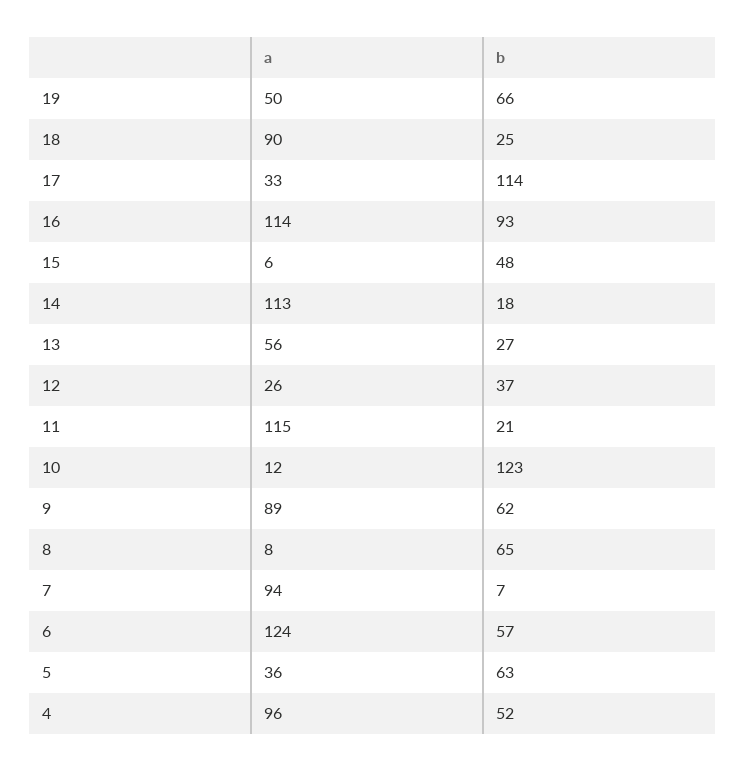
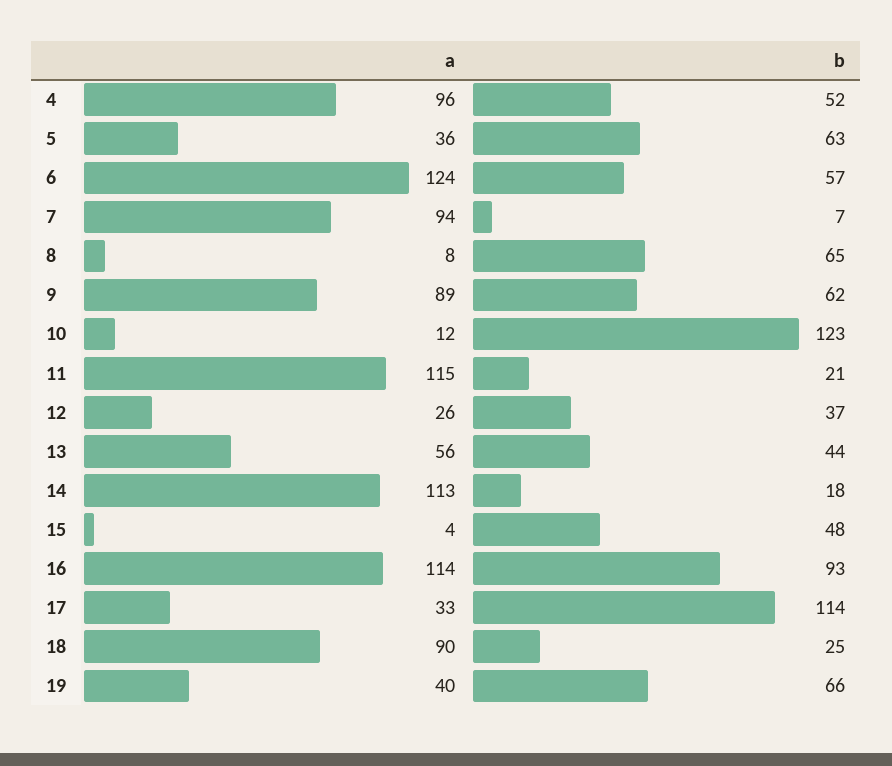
  {
    "a": {
-     "19": 50,
+     "19": 40,
      "18": 90,
      "17": 33,
      "16": 114,
-     "15": 6,
+     "15": 4,
      "14": 113,
      "13": 56,
      "12": 26,
      "11": 115,
      "10": 12,
      "9": 89,
      "8": 8,
      "7": 94,
      "6": 124,
      "5": 36,
      "4": 96
    },
    "b": {
      "19": 66,
      "18": 25,
      "17": 114,
      "16": 93,
      "15": 48,
      "14": 18,
-     "13": 27,
+     "13": 44,
      "12": 37,
      "11": 21,
      "10": 123,
      "9": 62,
      "8": 65,
      "7": 7,
      "6": 57,
      "5": 63,
      "4": 52
    }
  }

